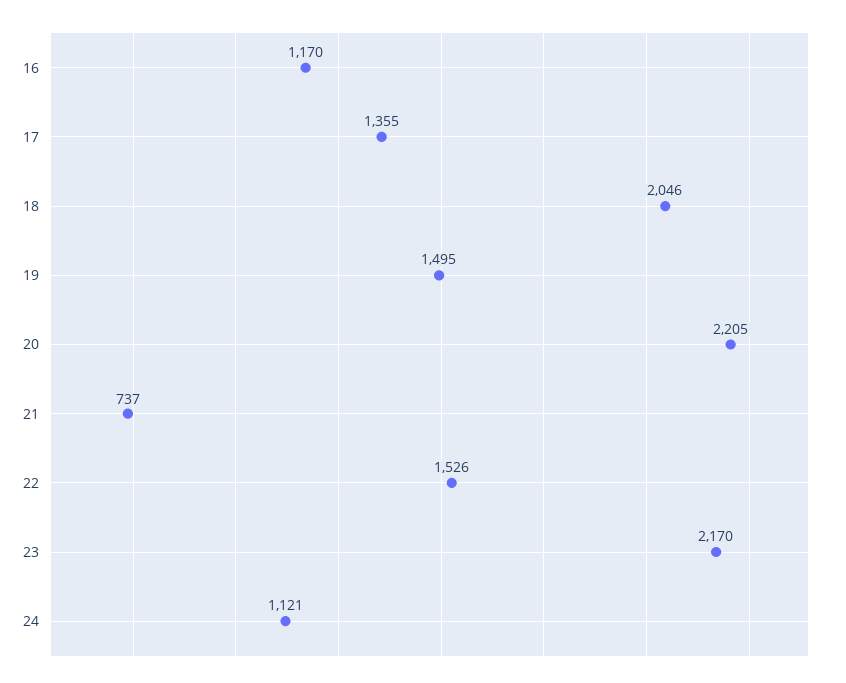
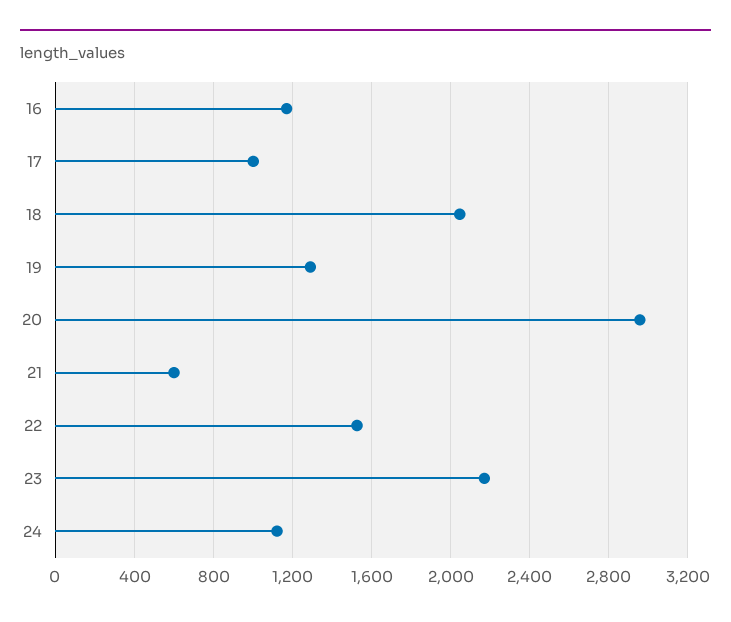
  {
    "16": 1170,
-   "17": 1355,
+   "17": 1000,
    "18": 2046,
-   "19": 1495,
+   "19": 1300,
-   "20": 2205,
+   "20": 2950,
-   "21": 737,
+   "21": 600,
    "22": 1526,
    "23": 2170,
    "24": 1121
  }

